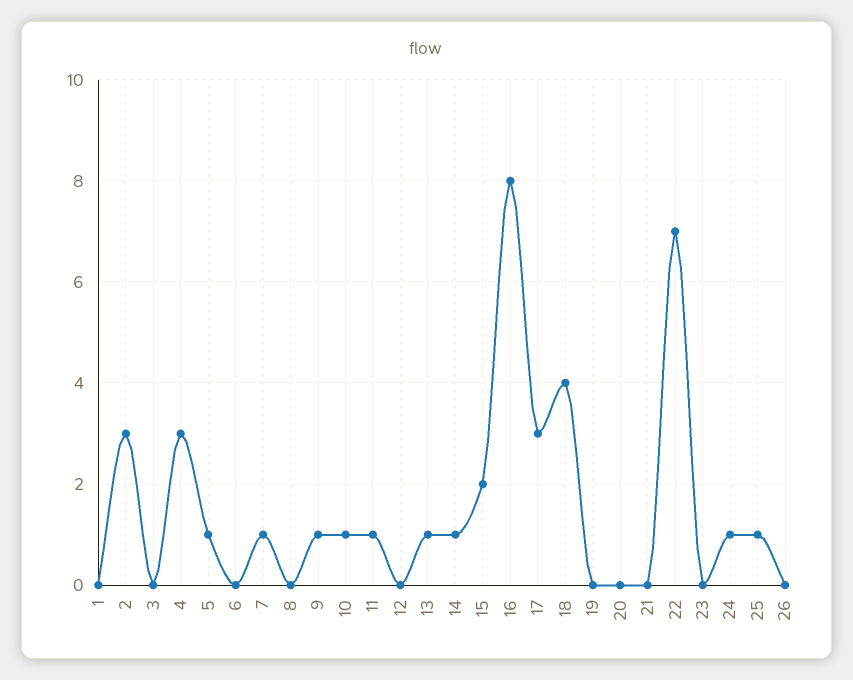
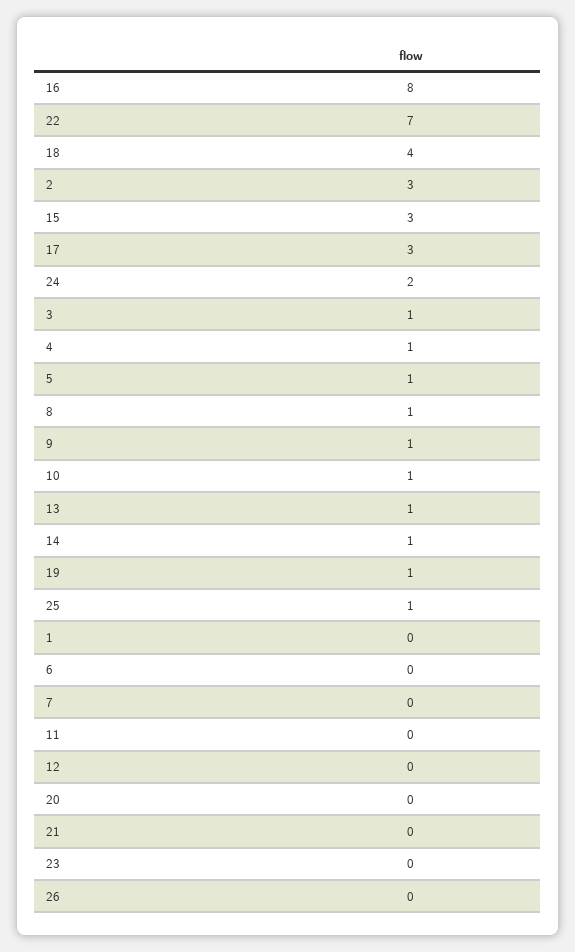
  {
    "1": 0,
    "2": 3,
-   "3": 0,
+   "3": 1,
-   "4": 3,
+   "4": 1,
    "5": 1,
    "6": 0,
-   "7": 1,
+   "7": 0,
-   "8": 0,
+   "8": 1,
    "9": 1,
    "10": 1,
-   "11": 1,
+   "11": 0,
    "12": 0,
    "13": 1,
    "14": 1,
-   "15": 2,
+   "15": 3,
    "16": 8,
    "17": 3,
    "18": 4,
-   "19": 0,
+   "19": 1,
    "20": 0,
    "21": 0,
    "22": 7,
    "23": 0,
-   "24": 1,
+   "24": 2,
    "25": 1,
    "26": 0
  }

